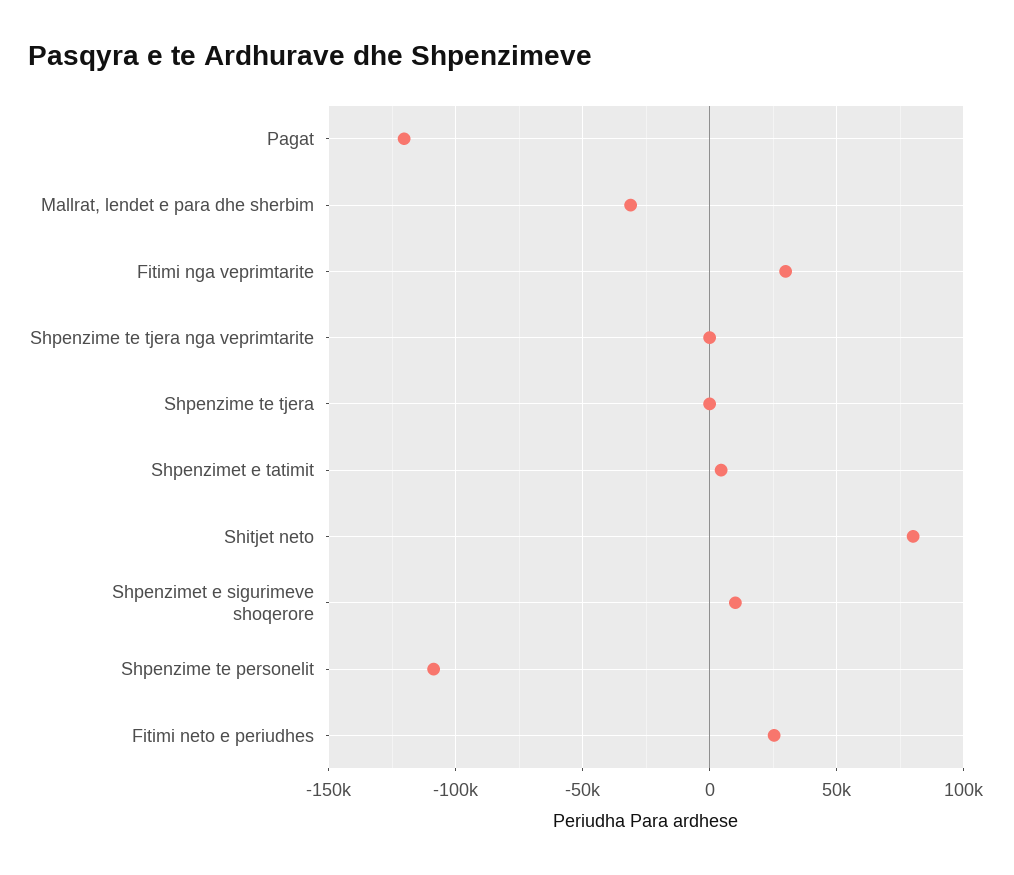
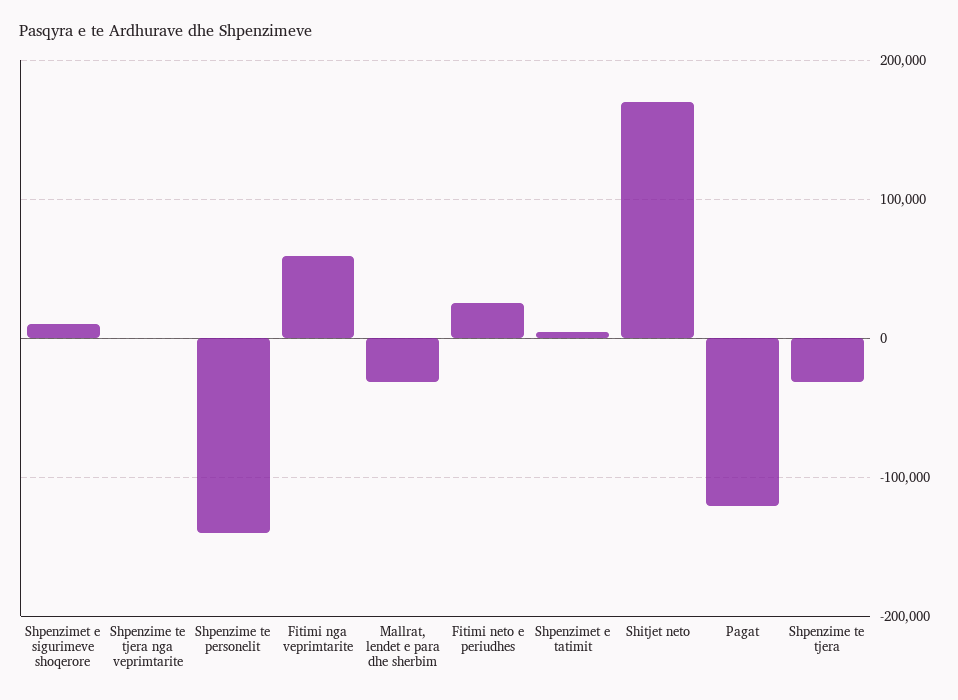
  {
    "Pagat": -120000,
    "Mallrat, lendet e para dhe sherbim": -30000,
-   "Fitimi nga veprimtarite": 30000,
+   "Fitimi nga veprimtarite": 60000,
    "Shpenzime te tjera nga veprimtarite": 0,
-   "Shpenzime te tjera": 0,
+   "Shpenzime te tjera": -30000,
    "Shpenzimet e tatimit": 5000,
-   "Shitjet neto": 80000,
+   "Shitjet neto": 170000,
    "Shpenzimet e sigurimeve shoqerore": 10000,
-   "Shpenzime te personelit": -110000,
+   "Shpenzime te personelit": -140000,
    "Fitimi neto e periudhes": 25000
  }

